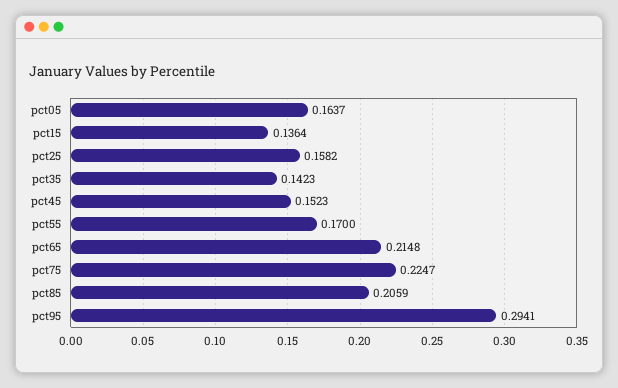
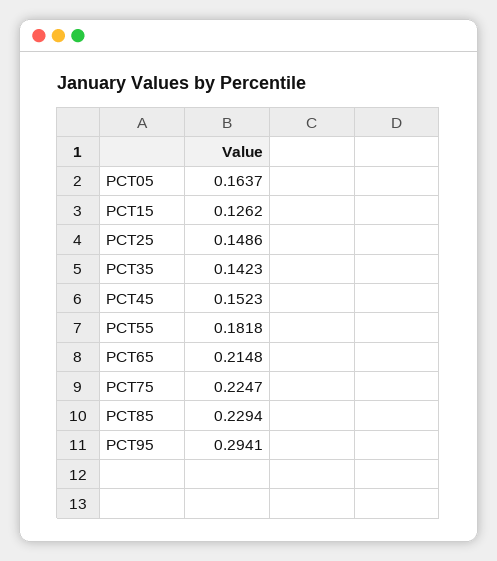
  {
    "pct05": 0.1637,
-   "pct15": 0.1364,
+   "pct15": 0.1262,
-   "pct25": 0.1582,
+   "pct25": 0.1486,
    "pct35": 0.1423,
    "pct45": 0.1523,
-   "pct55": 0.17,
+   "pct55": 0.1818,
    "pct65": 0.2148,
    "pct75": 0.2247,
-   "pct85": 0.2059,
+   "pct85": 0.2294,
    "pct95": 0.2941
  }

